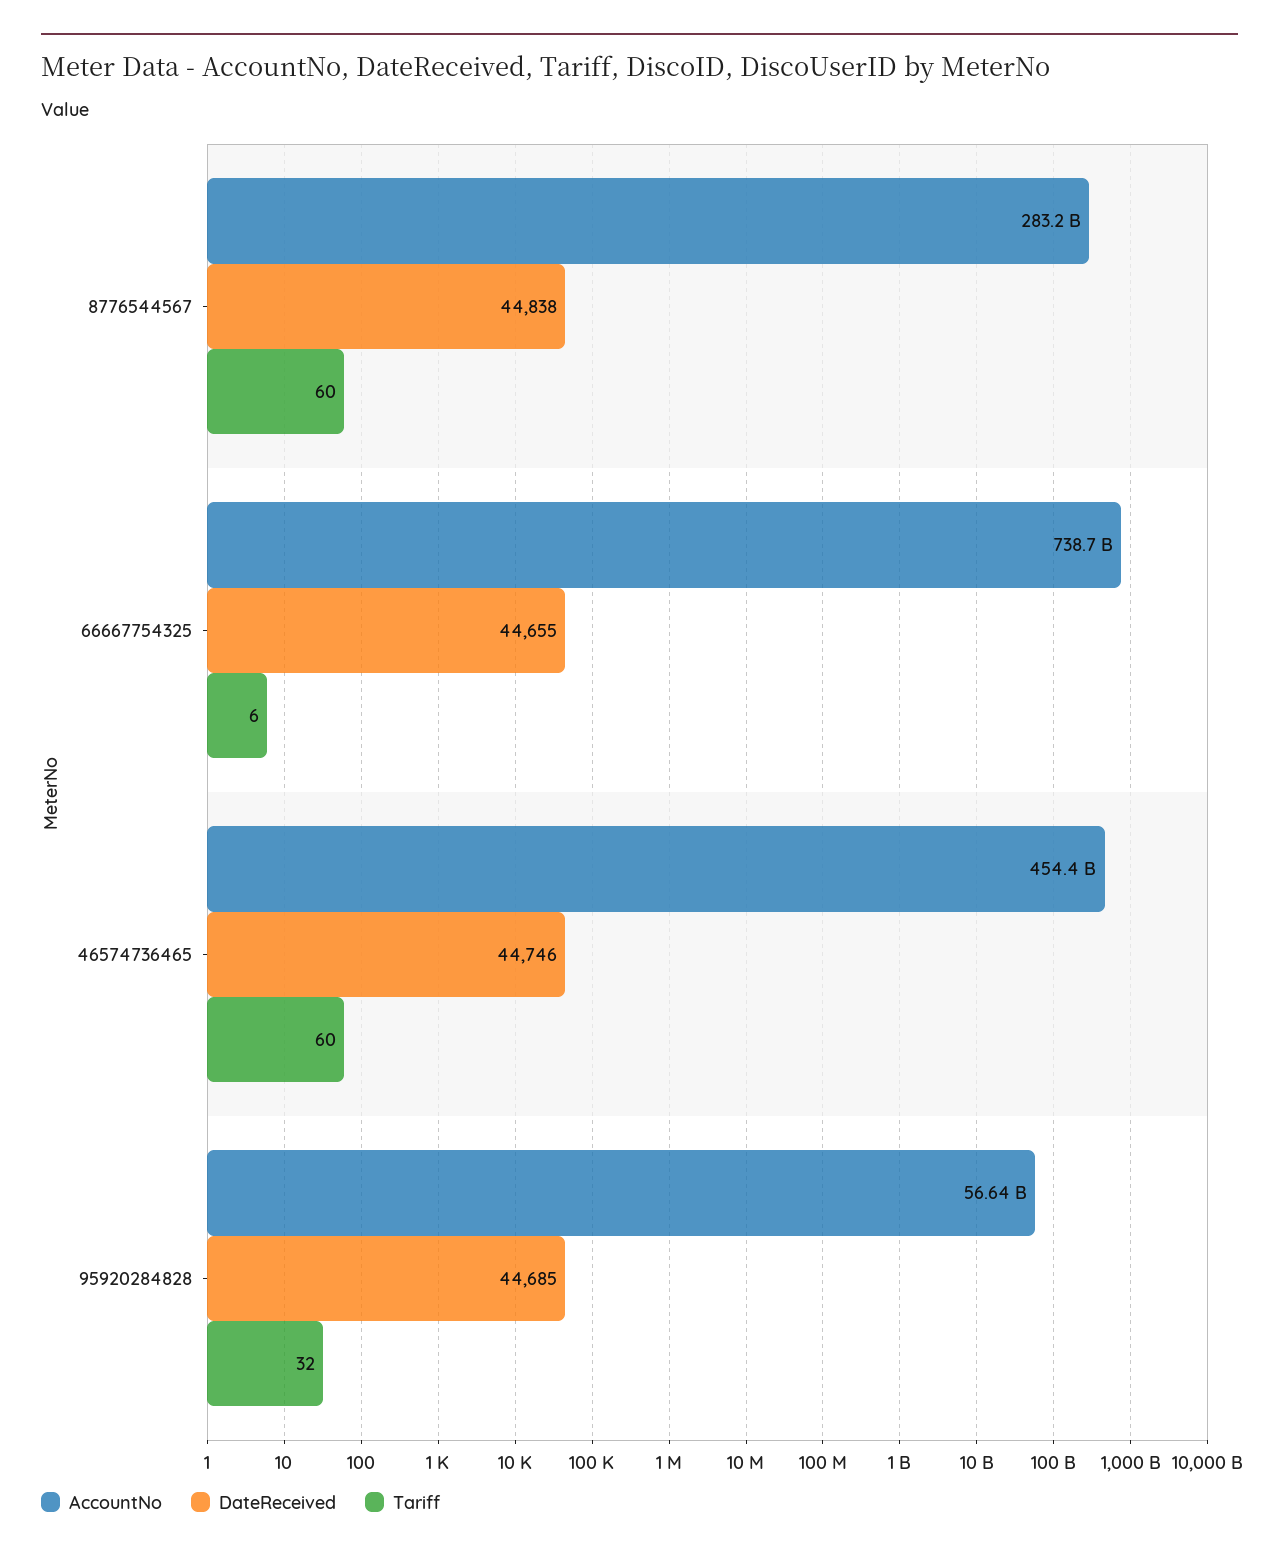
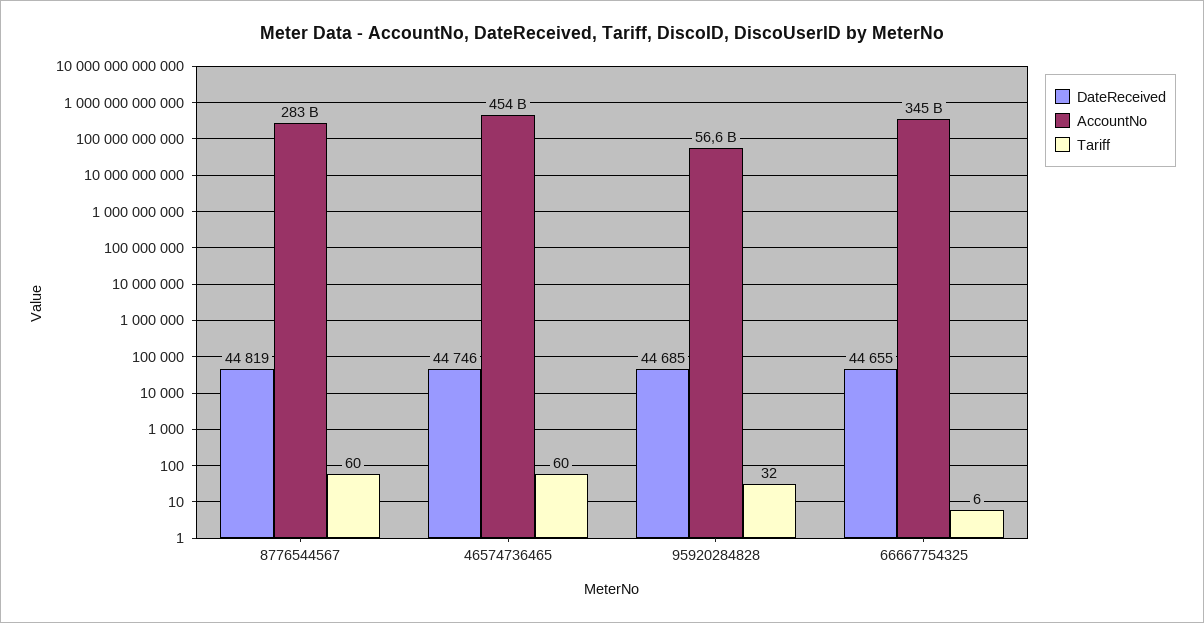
  {
    "AccountNo": {
      "8776544567": 283200000000,
-     "66667754325": 738700000000,
+     "66667754325": 345000000000,
      "46574736465": 454400000000,
      "95920284828": 56640000000
    },
    "DateReceived": {
-     "8776544567": 44838,
+     "8776544567": 44819,
      "66667754325": 44655,
      "46574736465": 44746,
      "95920284828": 44685
    },
    "Tariff": {
      "8776544567": 60,
      "66667754325": 6,
      "46574736465": 60,
      "95920284828": 32
    }
  }

